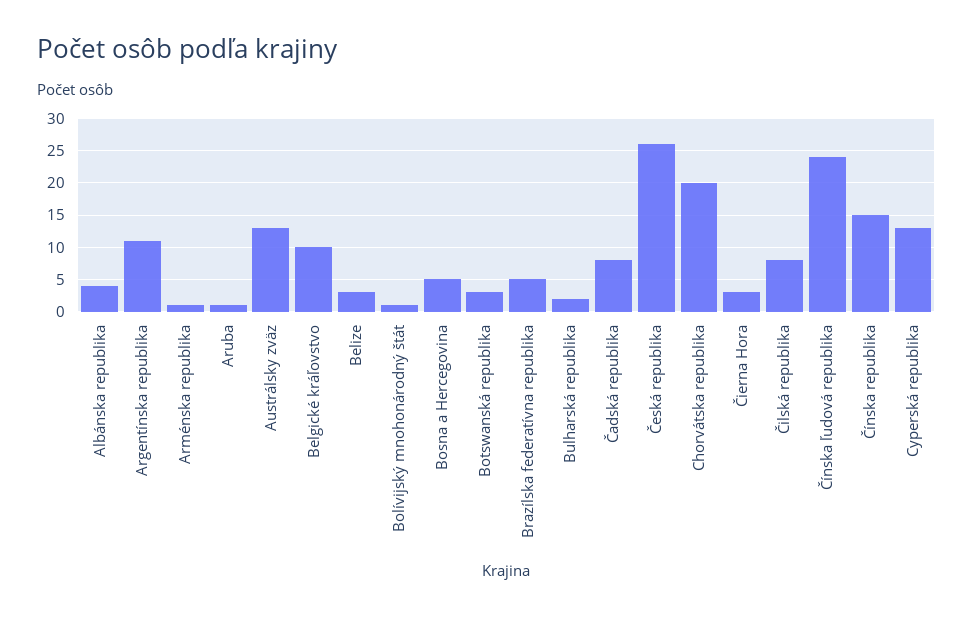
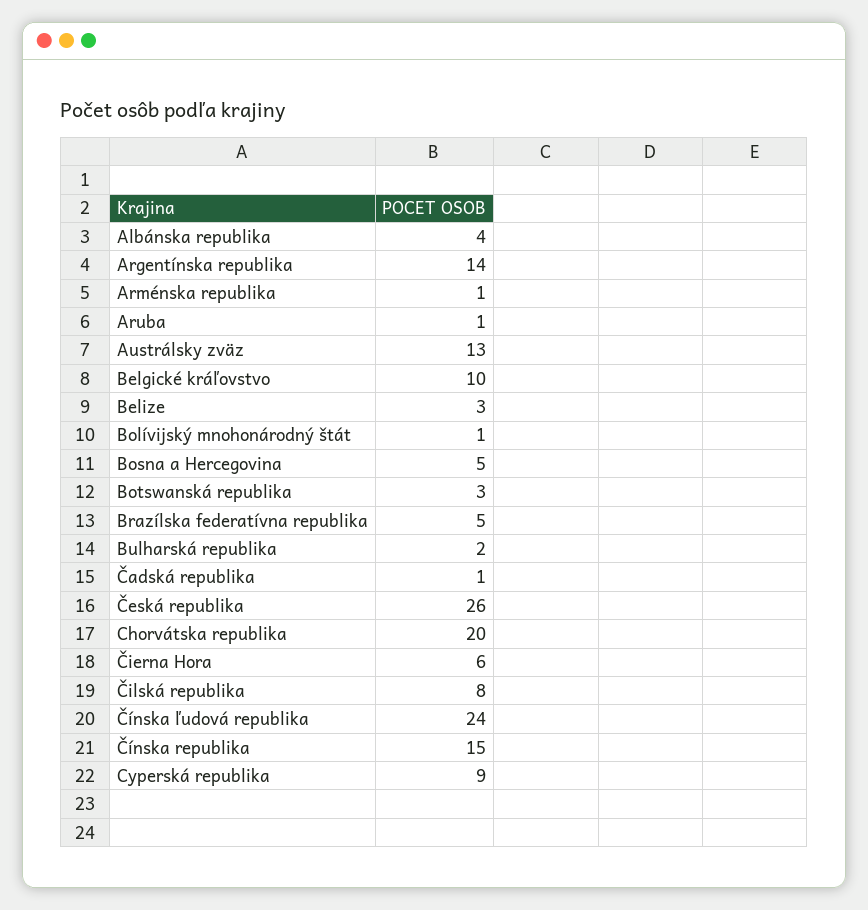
  {
    "Albánska republika": 4,
-   "Argentínska republika": 11,
+   "Argentínska republika": 14,
    "Arménska republika": 1,
    "Aruba": 1,
    "Austrálsky zväz": 13,
    "Belgické kráľovstvo": 10,
    "Belize": 3,
    "Bolívijský mnohonárodný štát": 1,
    "Bosna a Hercegovina": 5,
    "Botswanská republika": 3,
    "Brazílska federatívna republika": 5,
    "Bulharská republika": 2,
-   "Čadská republika": 8,
+   "Čadská republika": 1,
    "Česká republika": 26,
    "Chorvátska republika": 20,
-   "Čierna Hora": 3,
+   "Čierna Hora": 6,
    "Čilská republika": 8,
    "Čínska ľudová republika": 24,
    "Čínska republika": 15,
-   "Cyperská republika": 13
+   "Cyperská republika": 9
  }

